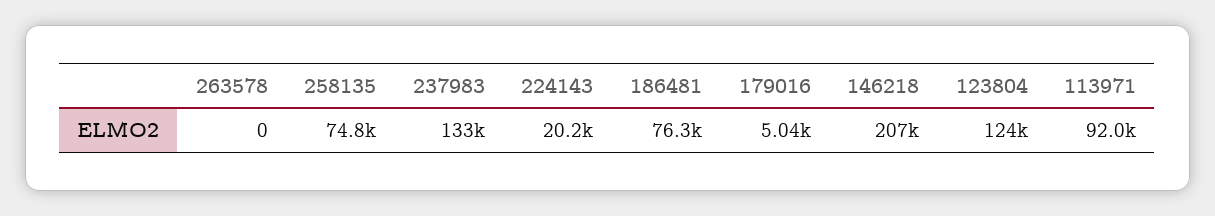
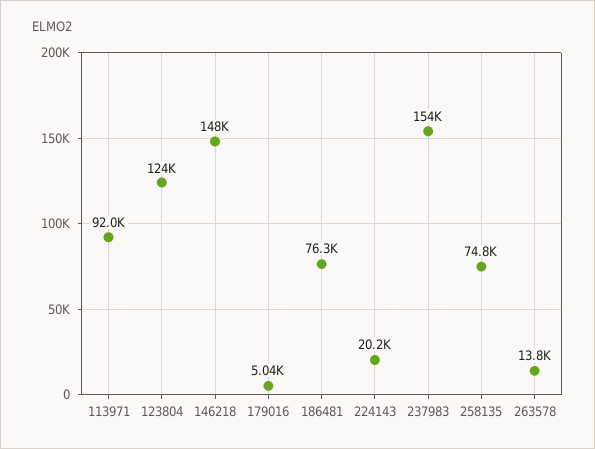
  {
-   "263578": 0,
+   "263578": 13800,
    "258135": 74800,
-   "237983": 133000,
+   "237983": 154000,
    "224143": 20200,
    "186481": 76300,
    "179016": 5040,
-   "146218": 207000,
+   "146218": 148000,
    "123804": 124000,
    "113971": 92000
  }

